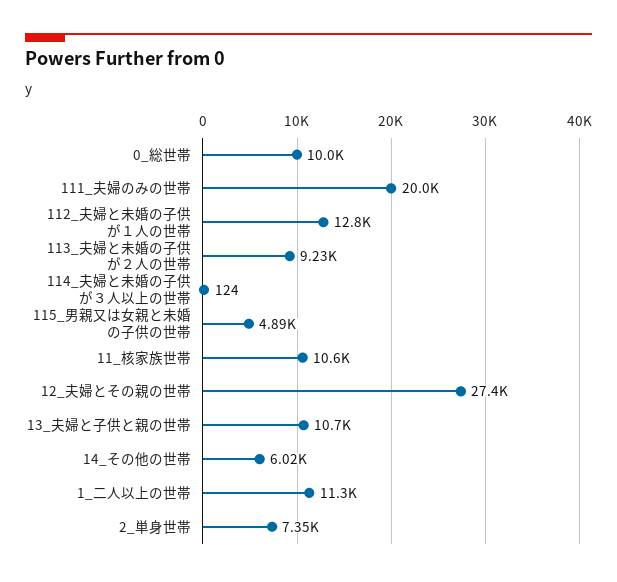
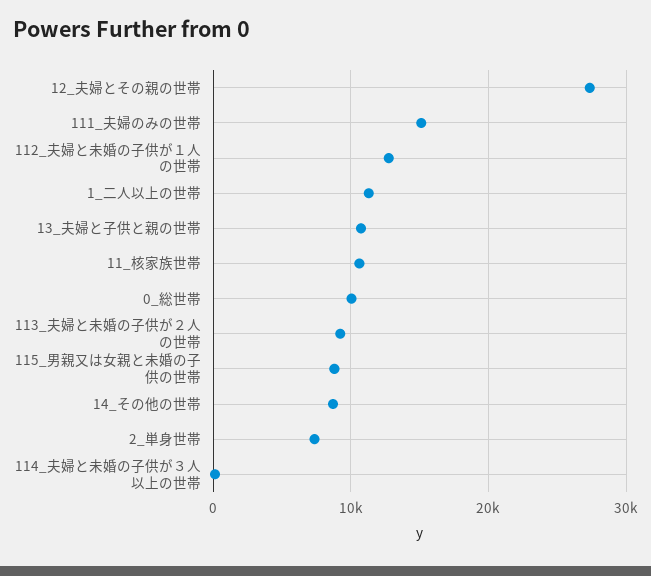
  {
    "0_総世帯": 10000,
-   "111_夫婦のみの世帯": 20000,
+   "111_夫婦のみの世帯": 15000,
    "112_夫婦と未婚の子供が１人の世帯": 12800,
    "113_夫婦と未婚の子供が２人の世帯": 9230,
    "114_夫婦と未婚の子供が３人以上の世帯": 124,
-   "115_男親又は女親と未婚の子供の世帯": 4890,
+   "115_男親又は女親と未婚の子供の世帯": 9000,
    "11_核家族世帯": 10600,
    "12_夫婦とその親の世帯": 27400,
    "13_夫婦と子供と親の世帯": 10700,
-   "14_その他の世帯": 6020,
+   "14_その他の世帯": 9000,
    "1_二人以上の世帯": 11300,
    "2_単身世帯": 7350
  }

